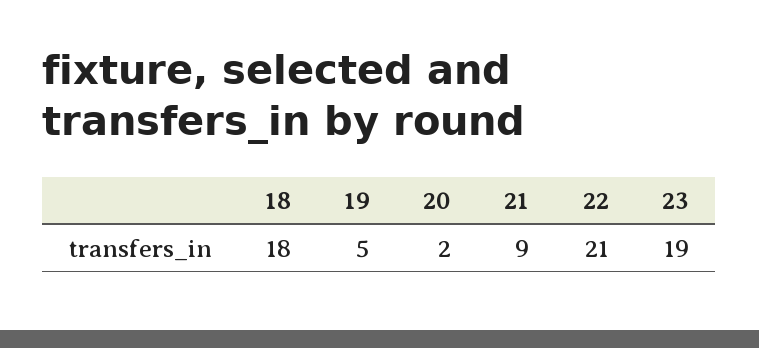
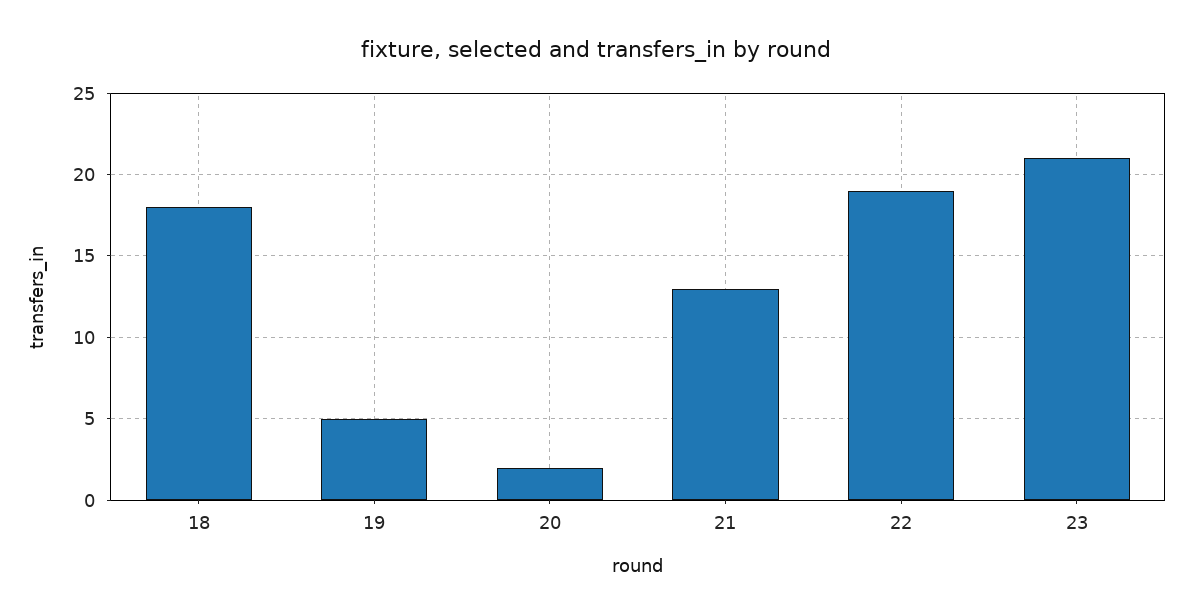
  {
    "18": 18,
    "19": 5,
    "20": 2,
-   "21": 9,
+   "21": 13,
-   "22": 21,
+   "22": 19,
-   "23": 19
+   "23": 21
  }

